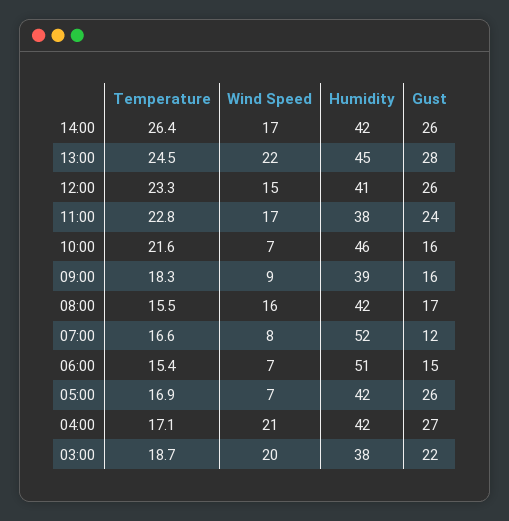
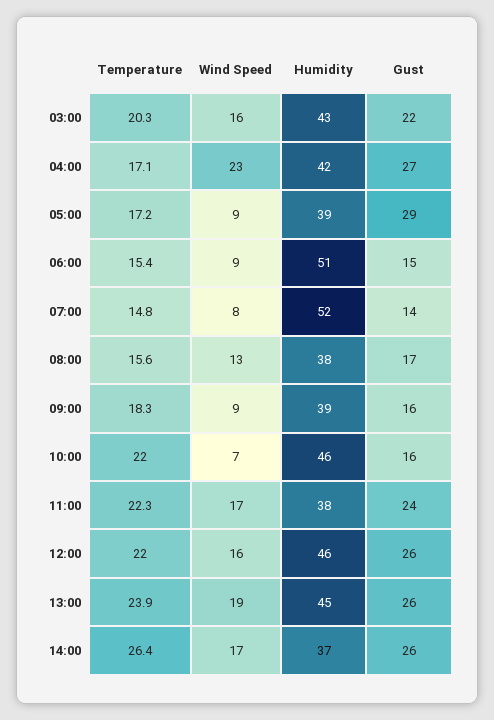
  {
    "Temperature": {
      "14:00": 26.4,
-     "13:00": 24.5,
+     "13:00": 23.9,
-     "12:00": 23.3,
+     "12:00": 22,
-     "11:00": 22.8,
+     "11:00": 22.3,
-     "10:00": 21.6,
+     "10:00": 22,
      "09:00": 18.3,
-     "08:00": 15.5,
+     "08:00": 15.6,
-     "07:00": 16.6,
+     "07:00": 14.8,
      "06:00": 15.4,
-     "05:00": 16.9,
+     "05:00": 17.2,
      "04:00": 17.1,
-     "03:00": 18.7
+     "03:00": 20.3
    },
    "Wind Speed": {
      "14:00": 17,
-     "13:00": 22,
+     "13:00": 19,
-     "12:00": 15,
+     "12:00": 16,
      "11:00": 17,
      "10:00": 7,
      "09:00": 9,
-     "08:00": 16,
+     "08:00": 13,
      "07:00": 8,
-     "06:00": 7,
+     "06:00": 9,
-     "05:00": 7,
+     "05:00": 9,
-     "04:00": 21,
+     "04:00": 23,
-     "03:00": 20
+     "03:00": 16
    },
    "Humidity": {
-     "14:00": 42,
+     "14:00": 37,
      "13:00": 45,
-     "12:00": 41,
+     "12:00": 46,
      "11:00": 38,
      "10:00": 46,
      "09:00": 39,
-     "08:00": 42,
+     "08:00": 38,
      "07:00": 52,
      "06:00": 51,
-     "05:00": 42,
+     "05:00": 39,
      "04:00": 42,
-     "03:00": 38
+     "03:00": 43
    },
    "Gust": {
      "14:00": 26,
-     "13:00": 28,
+     "13:00": 26,
      "12:00": 26,
      "11:00": 24,
      "10:00": 16,
      "09:00": 16,
      "08:00": 17,
-     "07:00": 12,
+     "07:00": 14,
      "06:00": 15,
-     "05:00": 26,
+     "05:00": 29,
      "04:00": 27,
      "03:00": 22
    }
  }

